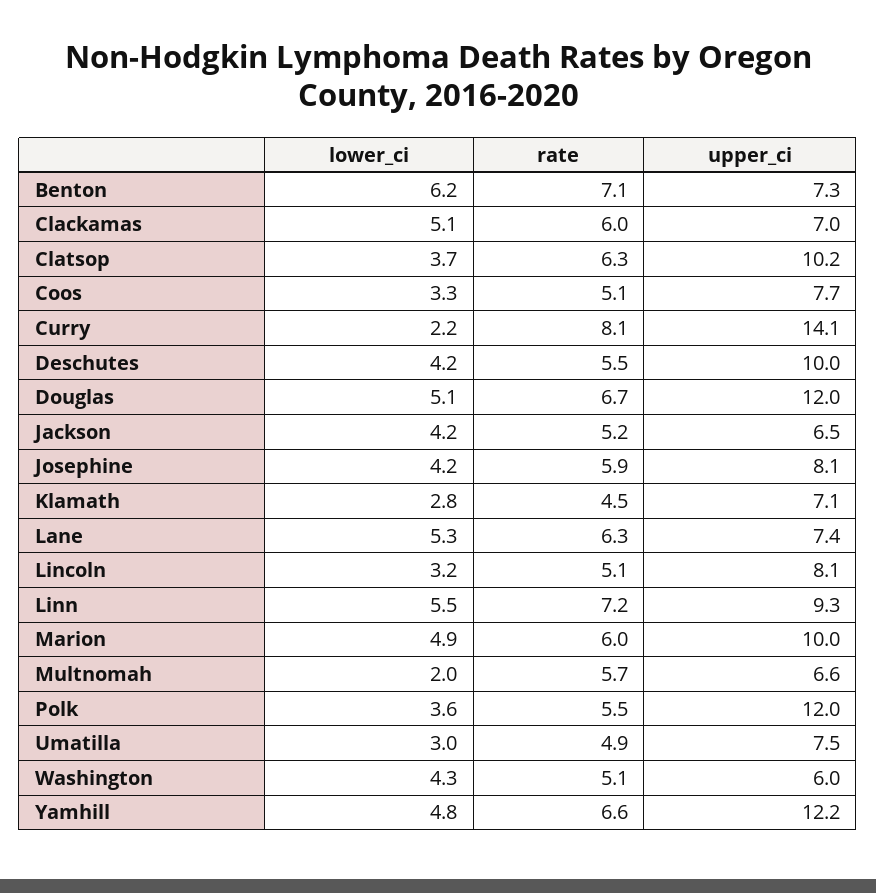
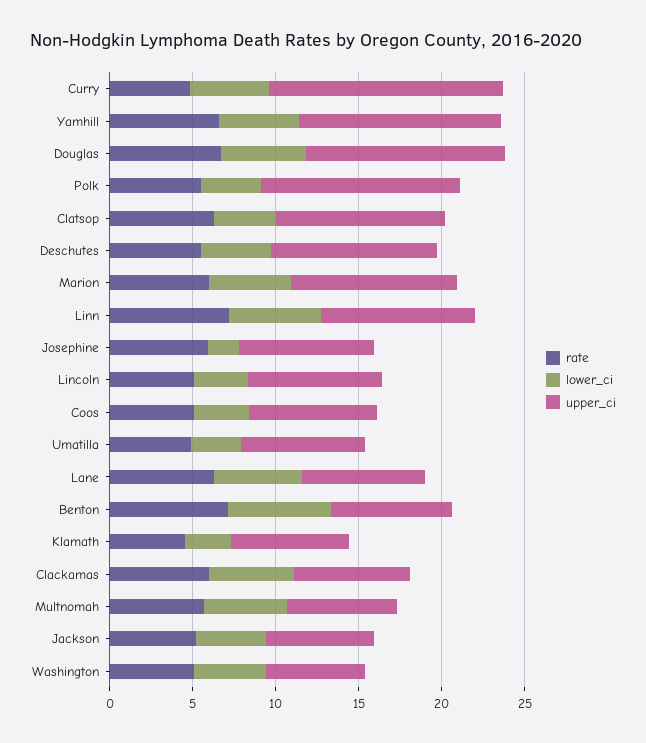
  {
    "lower_ci": {
      "Benton": 6.2,
      "Clackamas": 5.1,
      "Clatsop": 3.7,
      "Coos": 3.3,
-     "Curry": 2.2,
+     "Curry": 5,
      "Deschutes": 4.2,
      "Douglas": 5.1,
      "Jackson": 4.2,
-     "Josephine": 4.2,
+     "Josephine": 2,
      "Klamath": 2.8,
      "Lane": 5.3,
      "Lincoln": 3.2,
      "Linn": 5.5,
      "Marion": 4.9,
-     "Multnomah": 2,
+     "Multnomah": 5,
      "Polk": 3.6,
      "Umatilla": 3,
      "Washington": 4.3,
      "Yamhill": 4.8
    },
    "rate": {
      "Benton": 7.1,
      "Clackamas": 6,
      "Clatsop": 6.3,
      "Coos": 5.1,
-     "Curry": 8.1,
+     "Curry": 5,
      "Deschutes": 5.5,
      "Douglas": 6.7,
      "Jackson": 5.2,
      "Josephine": 5.9,
      "Klamath": 4.5,
      "Lane": 6.3,
      "Lincoln": 5.1,
      "Linn": 7.2,
      "Marion": 6,
      "Multnomah": 5.7,
      "Polk": 5.5,
      "Umatilla": 4.9,
      "Washington": 5.1,
      "Yamhill": 6.6
    },
    "upper_ci": {
      "Benton": 7.3,
      "Clackamas": 7,
      "Clatsop": 10.2,
      "Coos": 7.7,
      "Curry": 14.1,
      "Deschutes": 10,
      "Douglas": 12,
      "Jackson": 6.5,
      "Josephine": 8.1,
      "Klamath": 7.1,
      "Lane": 7.4,
      "Lincoln": 8.1,
      "Linn": 9.3,
      "Marion": 10,
      "Multnomah": 6.6,
      "Polk": 12,
      "Umatilla": 7.5,
      "Washington": 6,
      "Yamhill": 12.2
    }
  }

